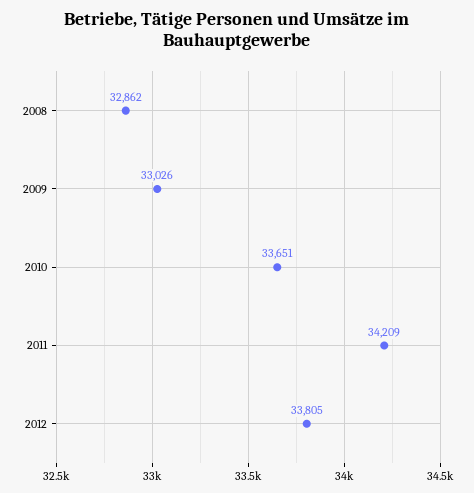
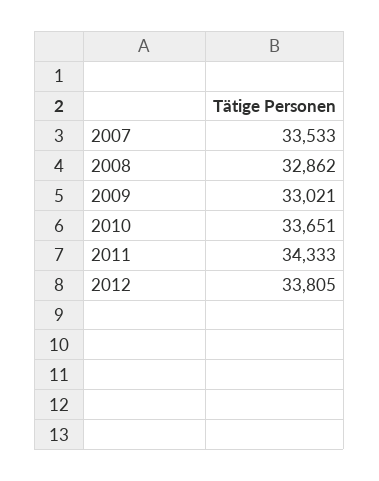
  {
    "2008": 32862,
-   "2009": 33026,
+   "2009": 33021,
    "2010": 33651,
-   "2011": 34209,
+   "2011": 34333,
-   "2012": 33805
+   "2012": 33805,
+   "2007": 33533
  }

